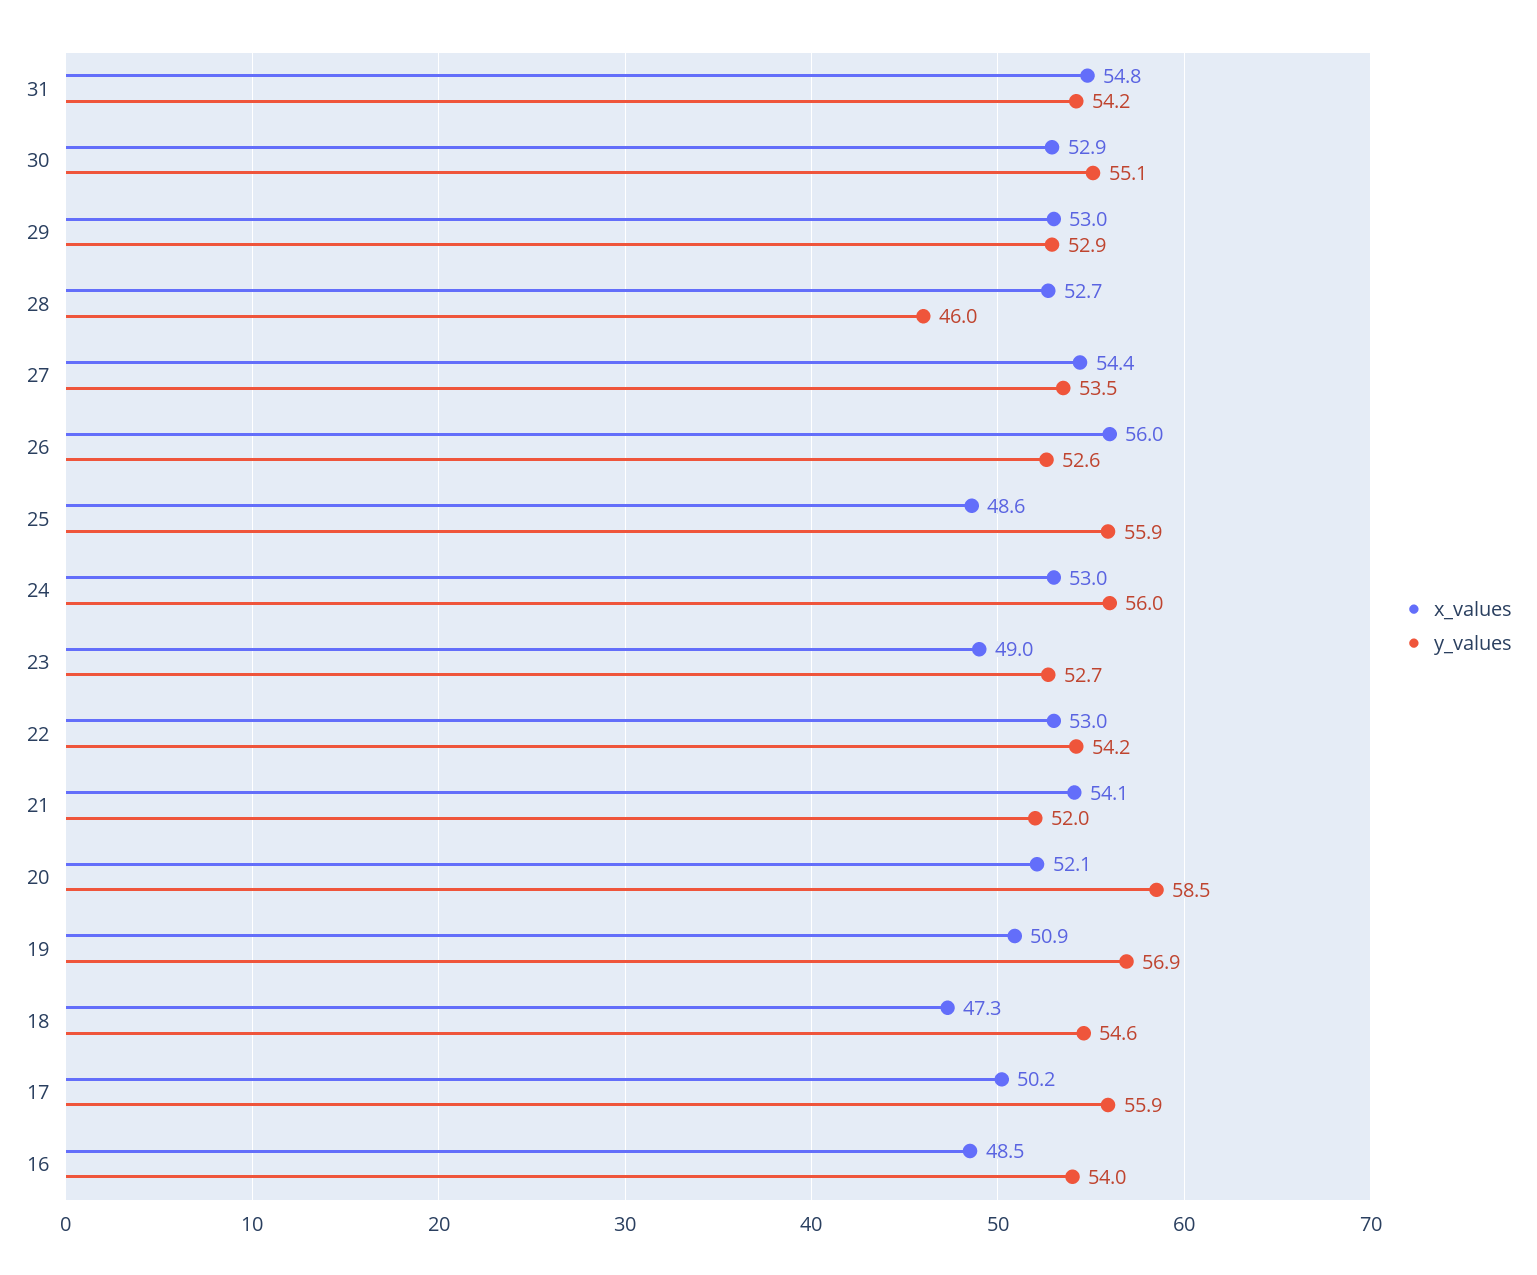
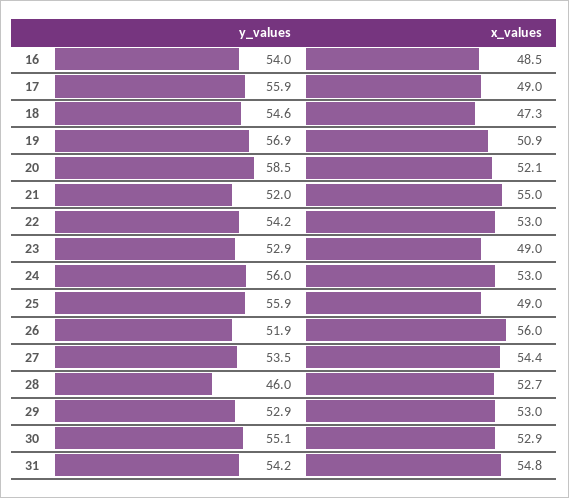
  {
    "x_values": {
      "31": 54.8,
      "30": 52.9,
      "29": 53,
      "28": 52.7,
      "27": 54.4,
      "26": 56,
-     "25": 48.6,
+     "25": 49,
      "24": 53,
      "23": 49,
      "22": 53,
-     "21": 54.1,
+     "21": 55,
      "20": 52.1,
      "19": 50.9,
      "18": 47.3,
-     "17": 50.2,
+     "17": 49,
      "16": 48.5
    },
    "y_values": {
      "31": 54.2,
      "30": 55.1,
      "29": 52.9,
      "28": 46,
      "27": 53.5,
-     "26": 52.6,
+     "26": 51.9,
      "25": 55.9,
      "24": 56,
-     "23": 52.7,
+     "23": 52.9,
      "22": 54.2,
      "21": 52,
      "20": 58.5,
      "19": 56.9,
      "18": 54.6,
      "17": 55.9,
      "16": 54
    }
  }

